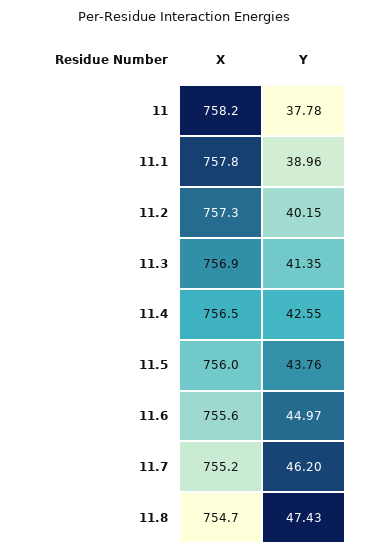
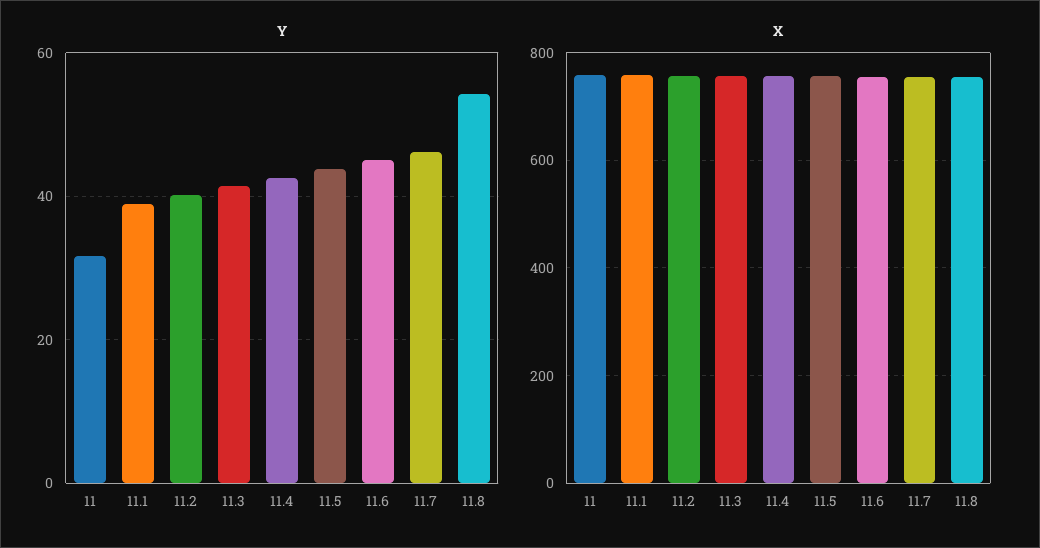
  {
    "X": {
      "11": 758.2,
      "11.1": 757.8,
      "11.2": 757.3,
      "11.3": 756.9,
      "11.4": 756.5,
      "11.5": 756,
      "11.6": 755.6,
      "11.7": 755.2,
      "11.8": 754.7
    },
    "Y": {
-     "11": 37.78,
+     "11": 32,
      "11.1": 38.96,
      "11.2": 40.15,
      "11.3": 41.35,
      "11.4": 42.55,
      "11.5": 43.76,
      "11.6": 44.97,
      "11.7": 46.2,
-     "11.8": 47.43
+     "11.8": 54
    }
  }

